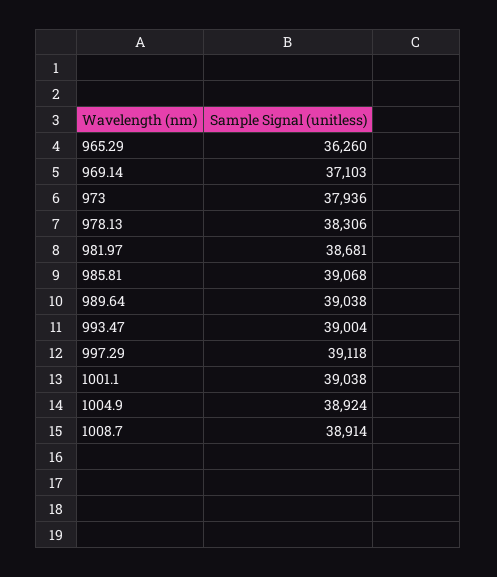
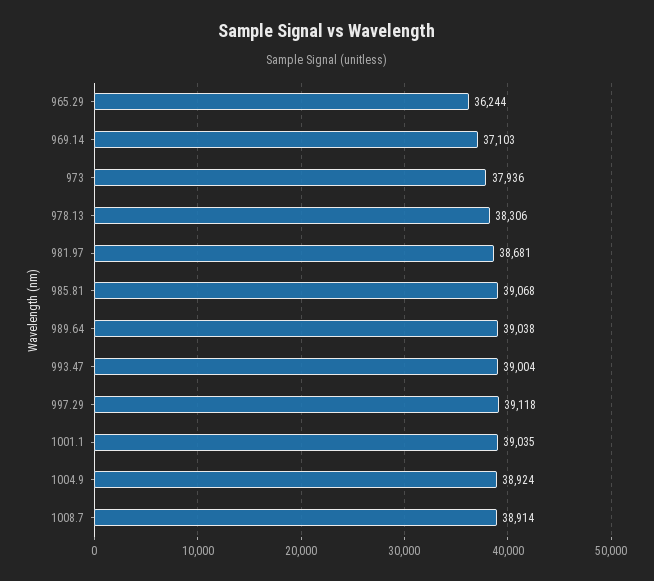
  {
-   "965.29": 36260,
+   "965.29": 36244,
    "969.14": 37103,
    "973": 37936,
    "978.13": 38306,
    "981.97": 38681,
    "985.81": 39068,
    "989.64": 39038,
    "993.47": 39004,
    "997.29": 39118,
-   "1001.1": 39038,
+   "1001.1": 39035,
    "1004.9": 38924,
    "1008.7": 38914
  }

